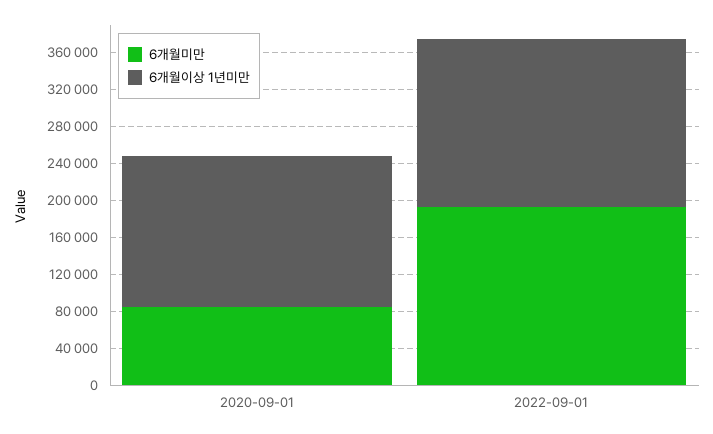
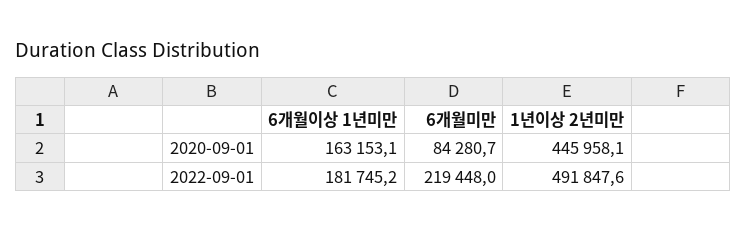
  {
    "6개월미만": {
      "2020-09-01": 84280.7,
-     "2022-09-01": 190000
+     "2022-09-01": 219448
    },
    "6개월이상 1년미만": {
      "2020-09-01": 163153.1,
      "2022-09-01": 181745.2
-   }
+   },
+   "1년이상 2년미만": {
+     "2020-09-01": 445958.1,
+     "2022-09-01": 491847.6
+   }
  }

